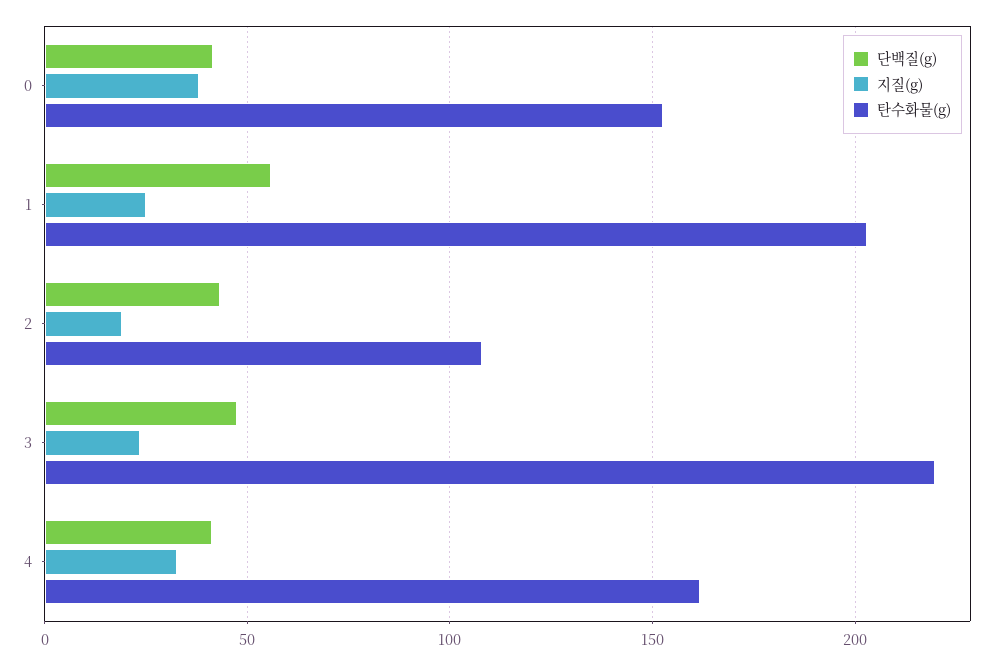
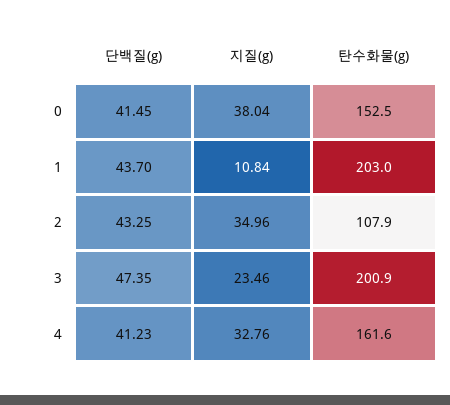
  {
    "단백질(g)": {
      "0": 41.45,
-     "1": 55,
+     "1": 43.7,
      "2": 43.25,
      "3": 47.35,
      "4": 41.23
    },
    "지질(g)": {
      "0": 38.04,
-     "1": 25,
+     "1": 10.84,
-     "2": 20,
+     "2": 34.96,
      "3": 23.46,
      "4": 32.76
    },
    "탄수화물(g)": {
      "0": 152.5,
      "1": 203,
      "2": 107.9,
-     "3": 220,
+     "3": 200.9,
      "4": 161.6
    }
  }

